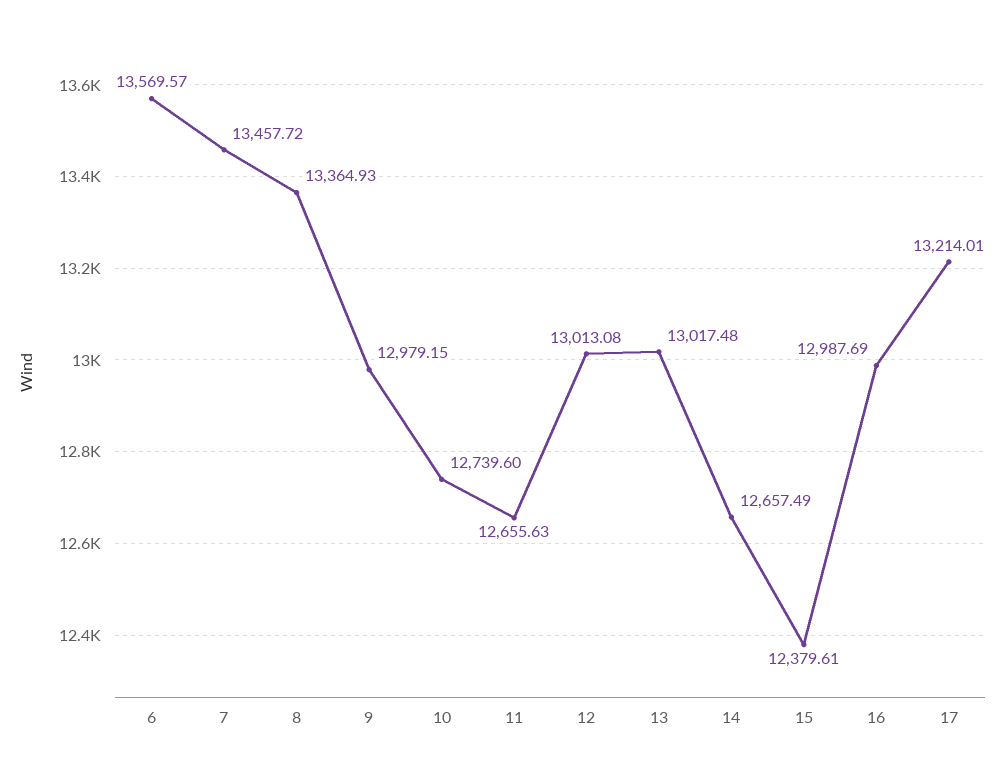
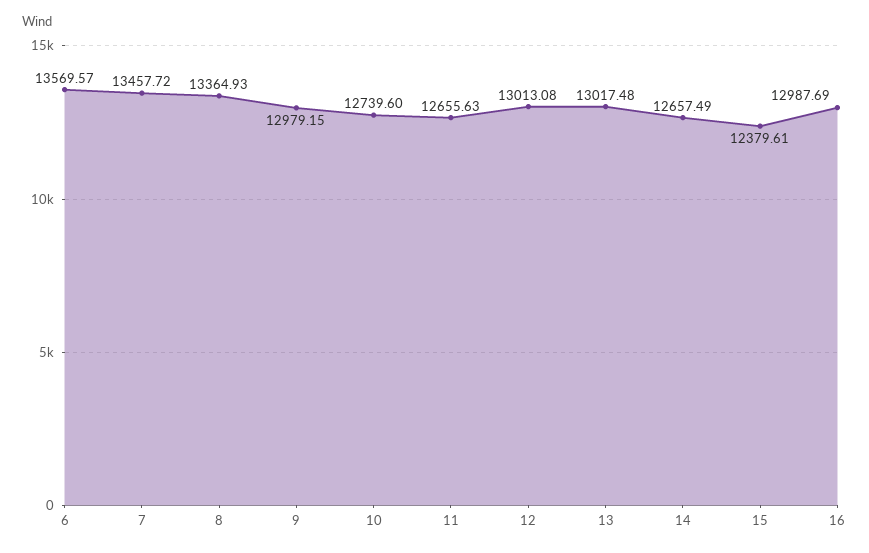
  {
    "6": 13569.57,
    "7": 13457.72,
    "8": 13364.93,
    "9": 12979.15,
    "10": 12739.6,
    "11": 12655.63,
    "12": 13013.08,
    "13": 13017.48,
    "14": 12657.49,
    "15": 12379.61,
-   "16": 12987.69,
+   "16": 12987.69
-   "17": 13214.01
  }

